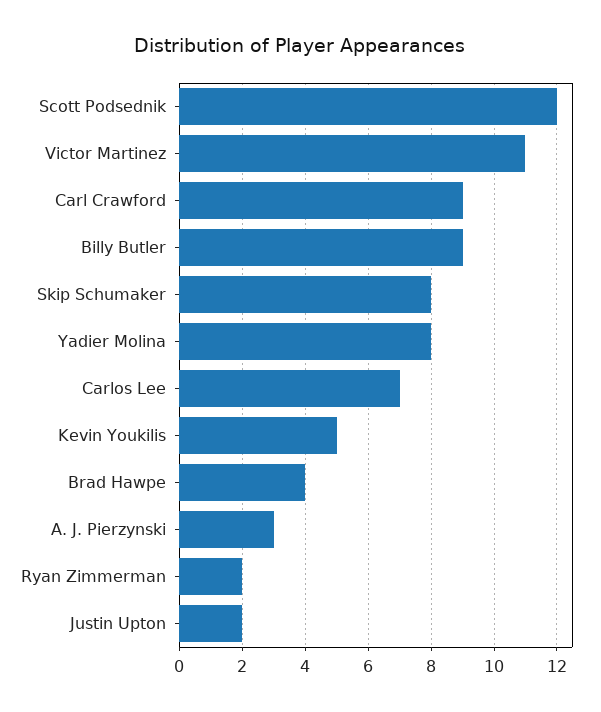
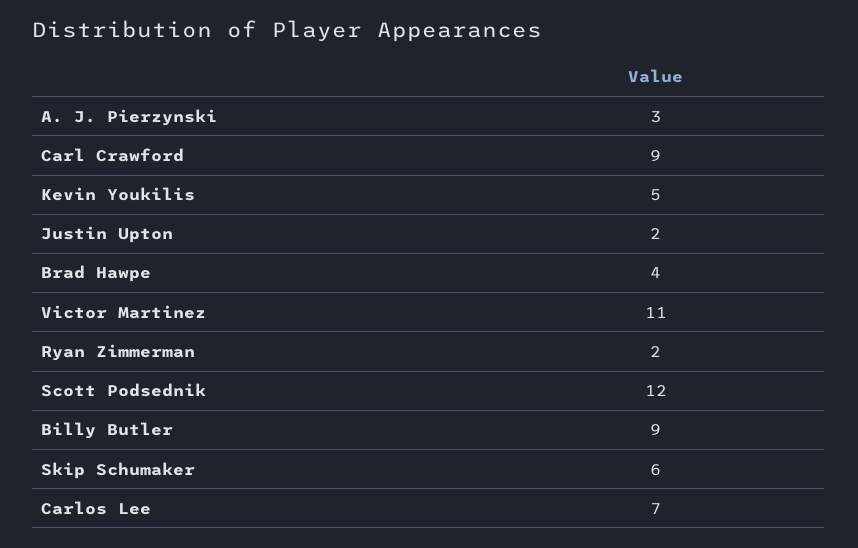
  {
    "Scott Podsednik": 12,
    "Victor Martinez": 11,
    "Carl Crawford": 9,
    "Billy Butler": 9,
-   "Skip Schumaker": 8,
+   "Skip Schumaker": 6,
-   "Yadier Molina": 8,
    "Carlos Lee": 7,
    "Kevin Youkilis": 5,
    "Brad Hawpe": 4,
    "A. J. Pierzynski": 3,
    "Ryan Zimmerman": 2,
    "Justin Upton": 2
  }

